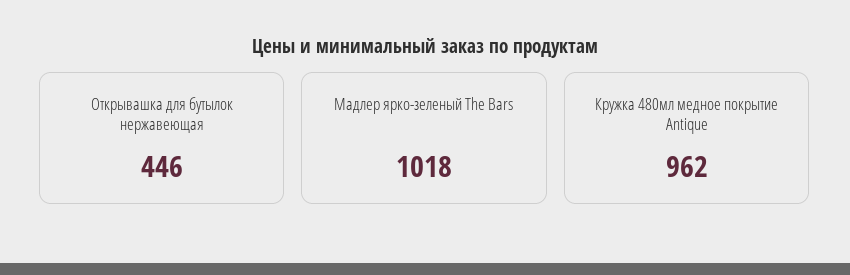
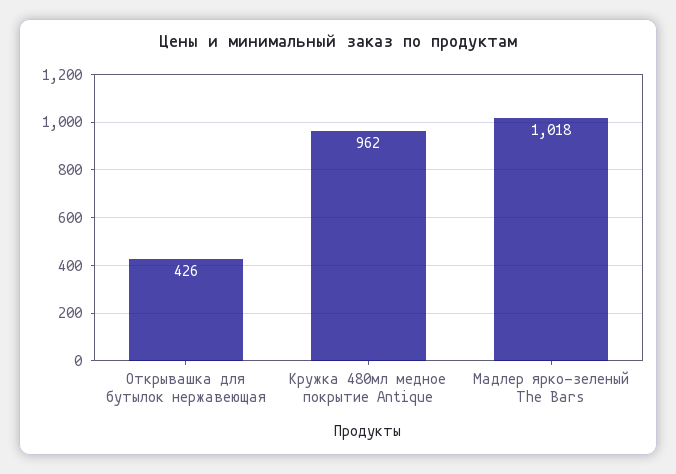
  {
-   "Открывашка для бутылок нержавеющая": 446,
+   "Открывашка для бутылок нержавеющая": 426,
    "Мадлер ярко-зеленый The Bars": 1018,
    "Кружка 480мл медное покрытие Antique": 962
  }

